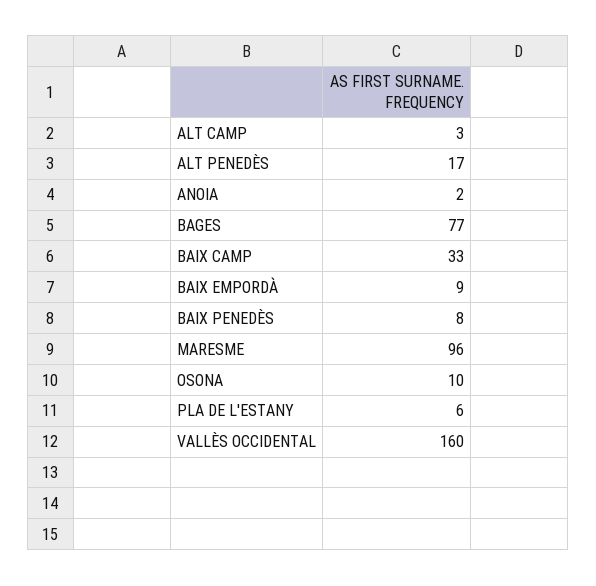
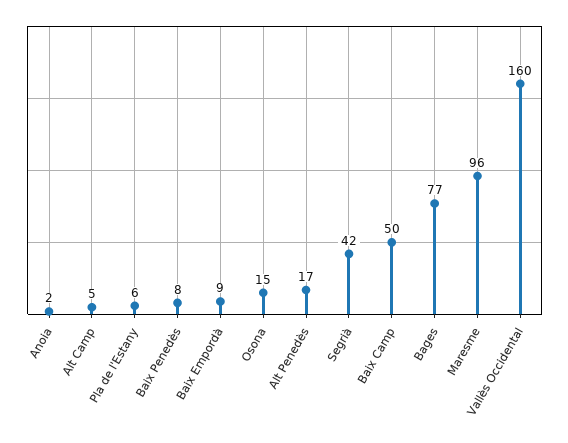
  {
-   "ALT CAMP": 3,
+   "ALT CAMP": 5,
    "ALT PENEDÈS": 17,
    "ANOIA": 2,
    "BAGES": 77,
-   "BAIX CAMP": 33,
+   "BAIX CAMP": 50,
    "BAIX EMPORDÀ": 9,
    "BAIX PENEDÈS": 8,
    "MARESME": 96,
-   "OSONA": 10,
+   "OSONA": 15,
    "PLA DE L'ESTANY": 6,
-   "VALLÈS OCCIDENTAL": 160
+   "VALLÈS OCCIDENTAL": 160,
+   "Segrià": 42
  }

